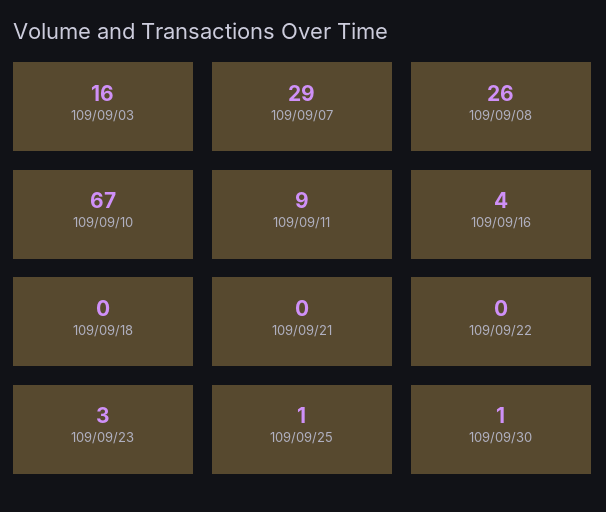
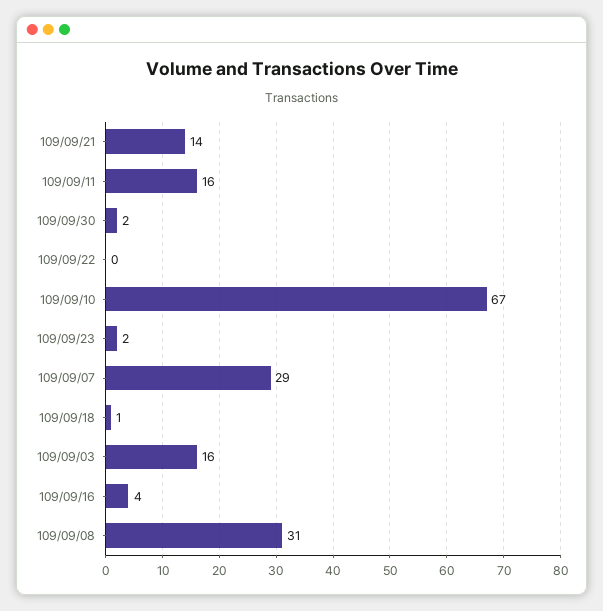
  {
    "109/09/03": 16,
    "109/09/07": 29,
-   "109/09/08": 26,
+   "109/09/08": 31,
    "109/09/10": 67,
-   "109/09/11": 9,
+   "109/09/11": 16,
    "109/09/16": 4,
-   "109/09/18": 0,
+   "109/09/18": 1,
-   "109/09/21": 0,
+   "109/09/21": 14,
    "109/09/22": 0,
-   "109/09/23": 3,
+   "109/09/23": 2,
-   "109/09/25": 1,
-   "109/09/30": 1
+   "109/09/30": 2
  }

